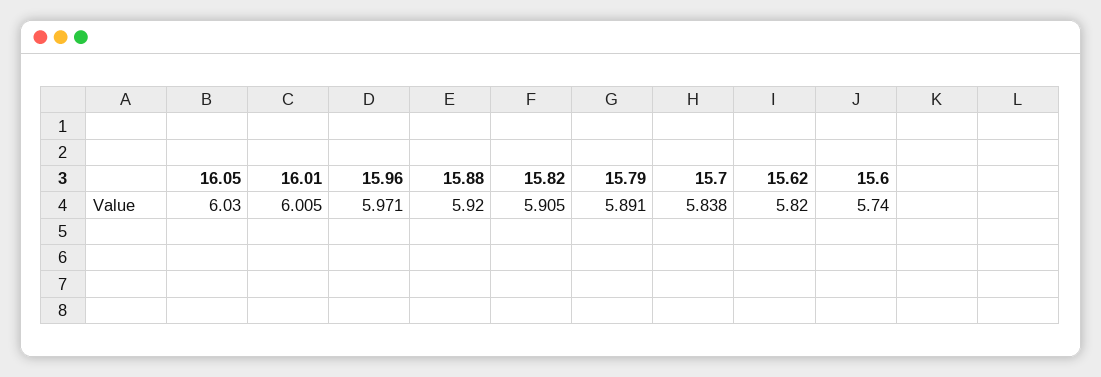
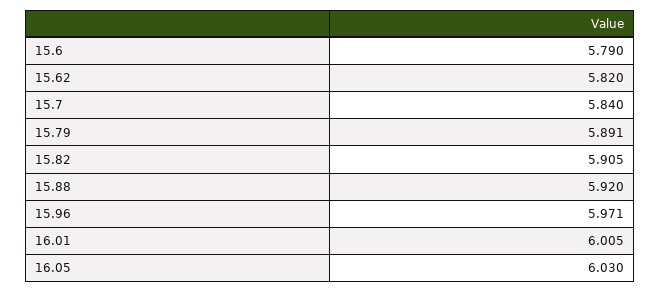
  {
    "16.05": 6.03,
    "16.01": 6.005,
    "15.96": 5.971,
    "15.88": 5.92,
    "15.82": 5.905,
    "15.79": 5.891,
-   "15.7": 5.838,
+   "15.7": 5.84,
    "15.62": 5.82,
-   "15.6": 5.74
+   "15.6": 5.79
  }

